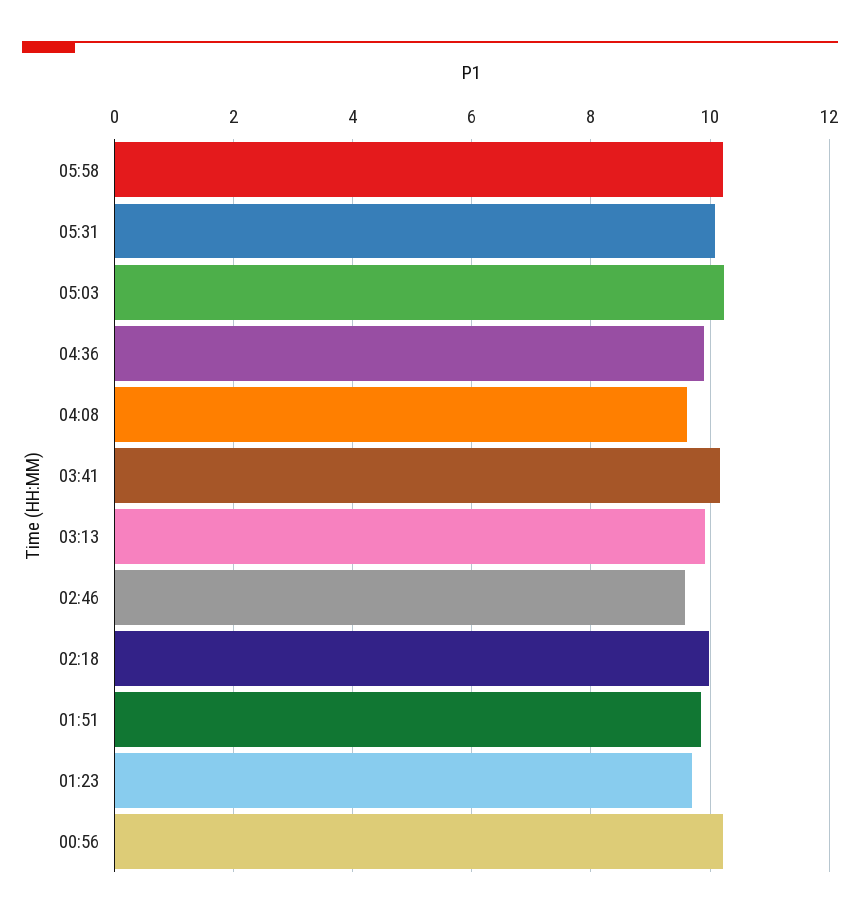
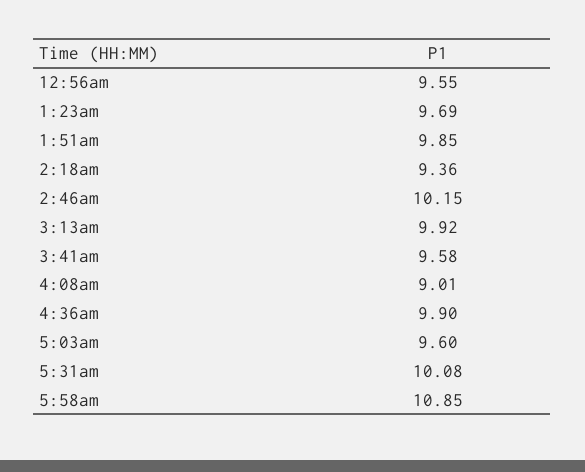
  {
-   "05:58": 10.2,
+   "05:58": 10.85,
    "05:31": 10.08,
-   "05:03": 10.2,
+   "05:03": 9.6,
    "04:36": 9.9,
-   "04:08": 9.6,
+   "04:08": 9.01,
-   "03:41": 10.2,
+   "03:41": 9.58,
    "03:13": 9.92,
-   "02:46": 9.6,
+   "02:46": 10.15,
-   "02:18": 10,
+   "02:18": 9.36,
    "01:51": 9.85,
    "01:23": 9.69,
-   "00:56": 10.2
+   "00:56": 9.55
  }

